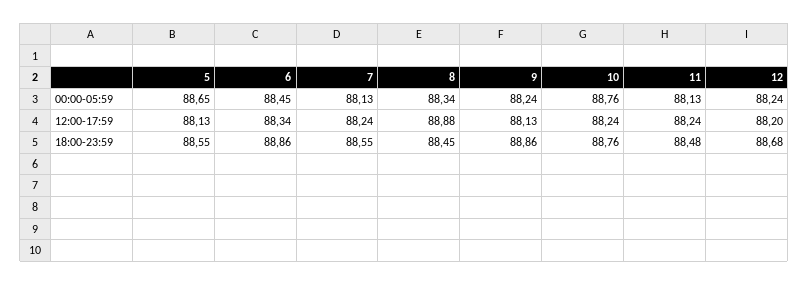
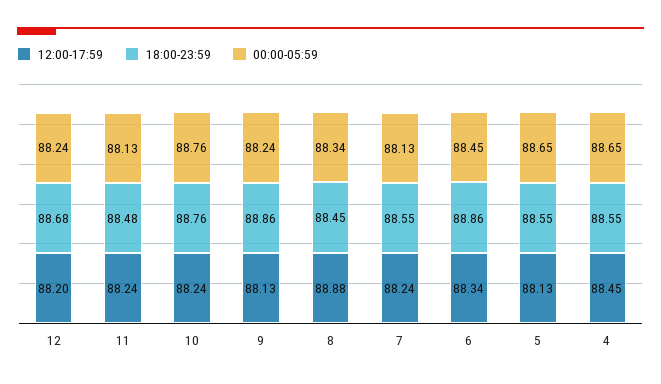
  {
    "00:00-05:59": {
      "5": 88.65,
      "6": 88.45,
      "7": 88.13,
      "8": 88.34,
      "9": 88.24,
      "10": 88.76,
      "11": 88.13,
-     "12": 88.24
+     "12": 88.24,
+     "4": 88.65
    },
    "12:00-17:59": {
      "5": 88.13,
      "6": 88.34,
      "7": 88.24,
      "8": 88.88,
      "9": 88.13,
      "10": 88.24,
      "11": 88.24,
-     "12": 88.2
+     "12": 88.2,
+     "4": 88.45
    },
    "18:00-23:59": {
      "5": 88.55,
      "6": 88.86,
      "7": 88.55,
      "8": 88.45,
      "9": 88.86,
      "10": 88.76,
      "11": 88.48,
-     "12": 88.68
+     "12": 88.68,
+     "4": 88.55
    }
  }

